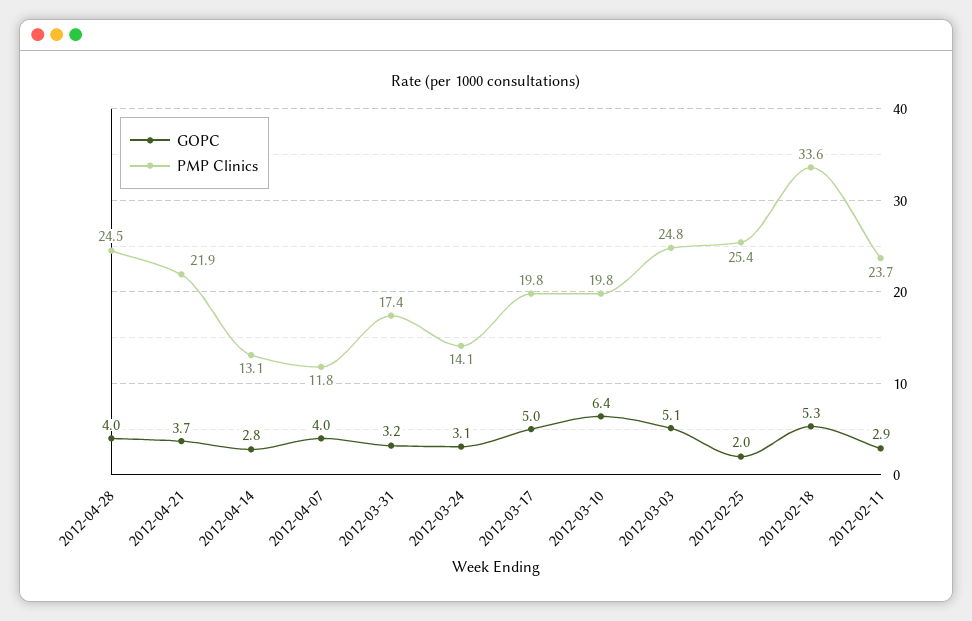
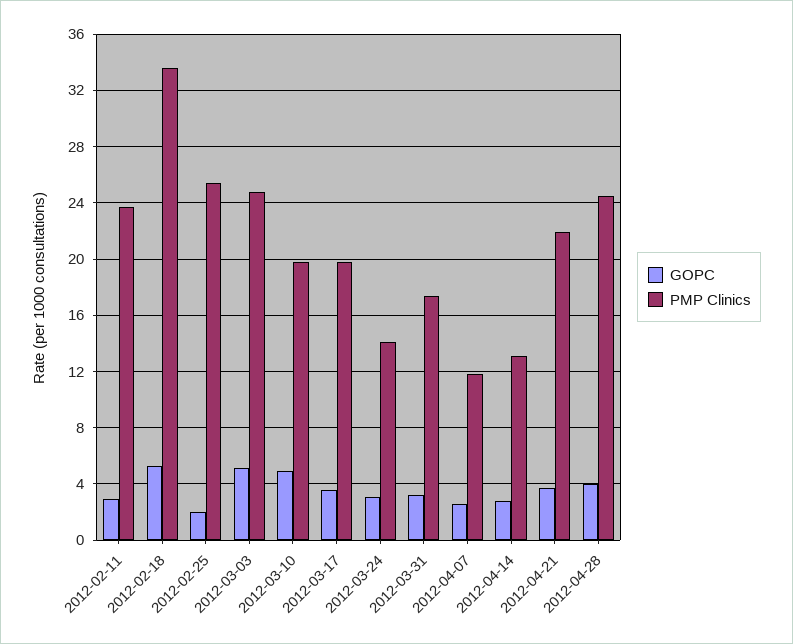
  {
    "GOPC": {
      "2012-04-28": 4,
      "2012-04-21": 3.7,
      "2012-04-14": 2.8,
-     "2012-04-07": 4,
+     "2012-04-07": 2.5,
      "2012-03-31": 3.2,
      "2012-03-24": 3.1,
-     "2012-03-17": 5,
+     "2012-03-17": 3.5,
-     "2012-03-10": 6.4,
+     "2012-03-10": 5,
      "2012-03-03": 5.1,
      "2012-02-25": 2,
      "2012-02-18": 5.3,
      "2012-02-11": 2.9
    },
    "PMP Clinics": {
      "2012-04-28": 24.5,
      "2012-04-21": 21.9,
      "2012-04-14": 13.1,
      "2012-04-07": 11.8,
      "2012-03-31": 17.4,
      "2012-03-24": 14.1,
      "2012-03-17": 19.8,
      "2012-03-10": 19.8,
      "2012-03-03": 24.8,
      "2012-02-25": 25.4,
      "2012-02-18": 33.6,
      "2012-02-11": 23.7
    }
  }

